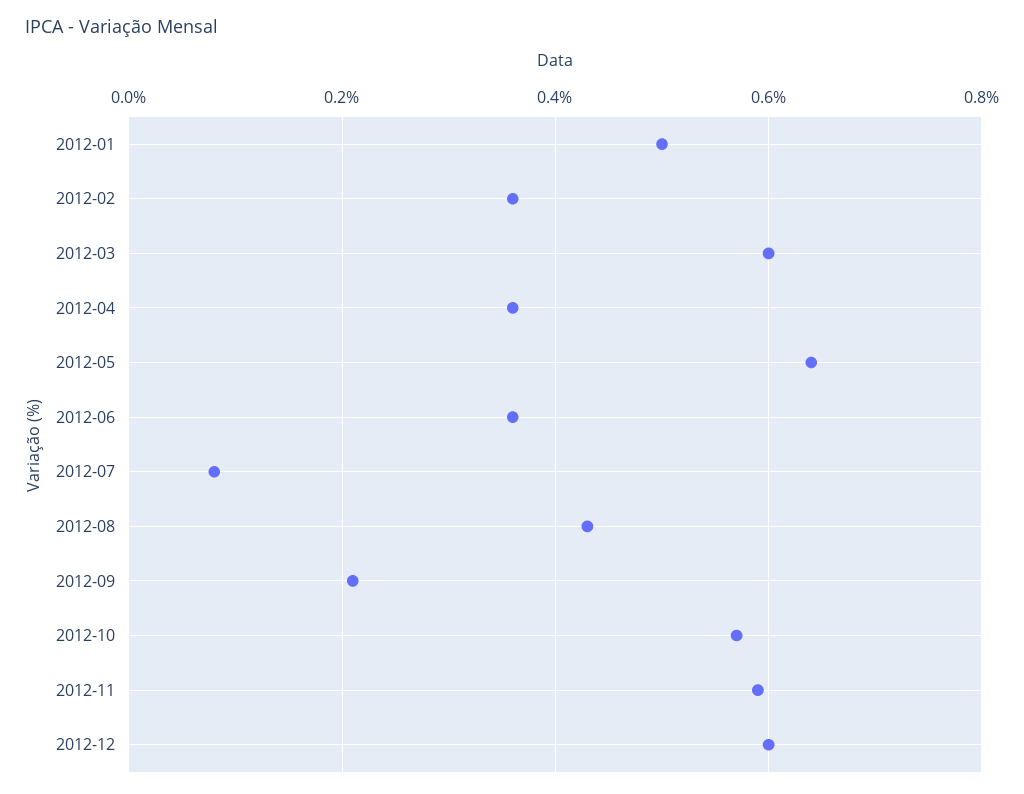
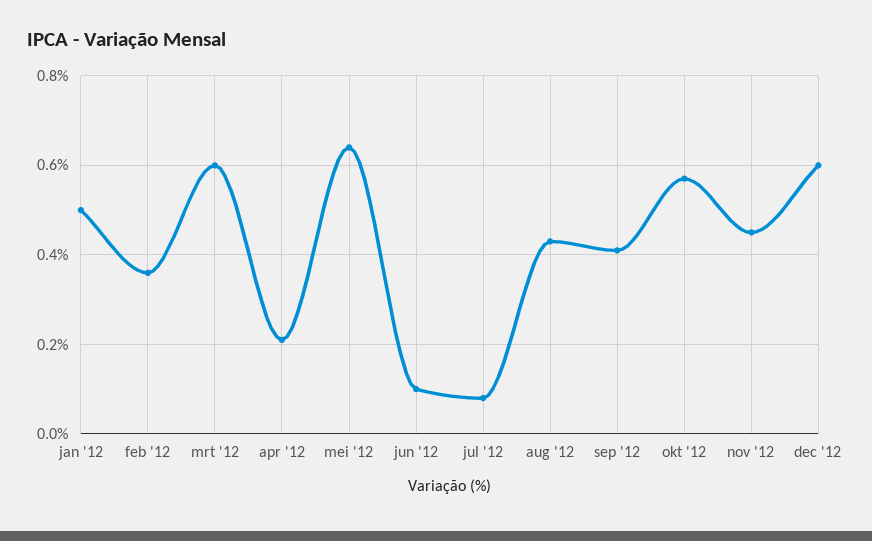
  {
    "2012-01": 0.5,
    "2012-02": 0.35,
    "2012-03": 0.6,
-   "2012-04": 0.35,
+   "2012-04": 0.2,
    "2012-05": 0.65,
-   "2012-06": 0.35,
+   "2012-06": 0.1,
    "2012-07": 0.1,
    "2012-08": 0.45,
-   "2012-09": 0.2,
+   "2012-09": 0.4,
    "2012-10": 0.55,
-   "2012-11": 0.6,
+   "2012-11": 0.45,
    "2012-12": 0.6
  }

